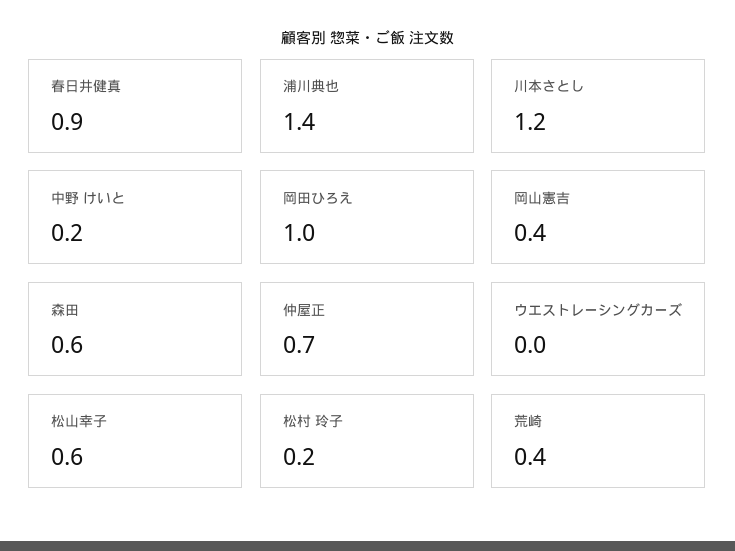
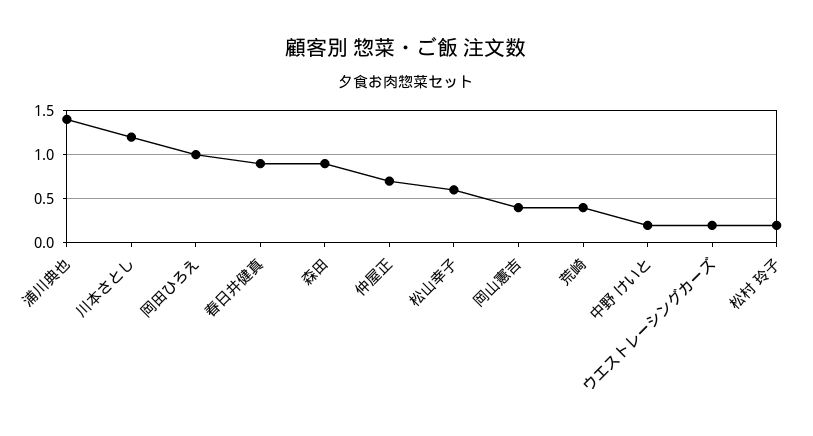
  {
    "春日井健真": 0.9,
    "浦川典也": 1.4,
    "川本さとし": 1.2,
    "中野 けいと": 0.2,
    "岡田ひろえ": 1,
    "岡山憲吉": 0.4,
-   "森田": 0.6,
+   "森田": 0.9,
    "仲屋正": 0.7,
-   "ウエストレーシングカーズ": 0,
+   "ウエストレーシングカーズ": 0.2,
    "松山幸子": 0.6,
    "松村 玲子": 0.2,
    "荒崎": 0.4
  }

